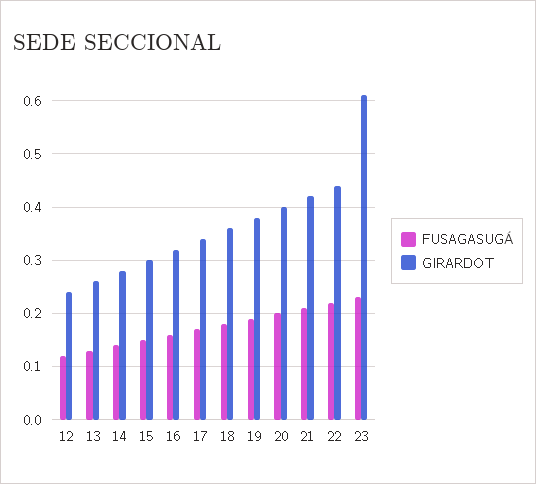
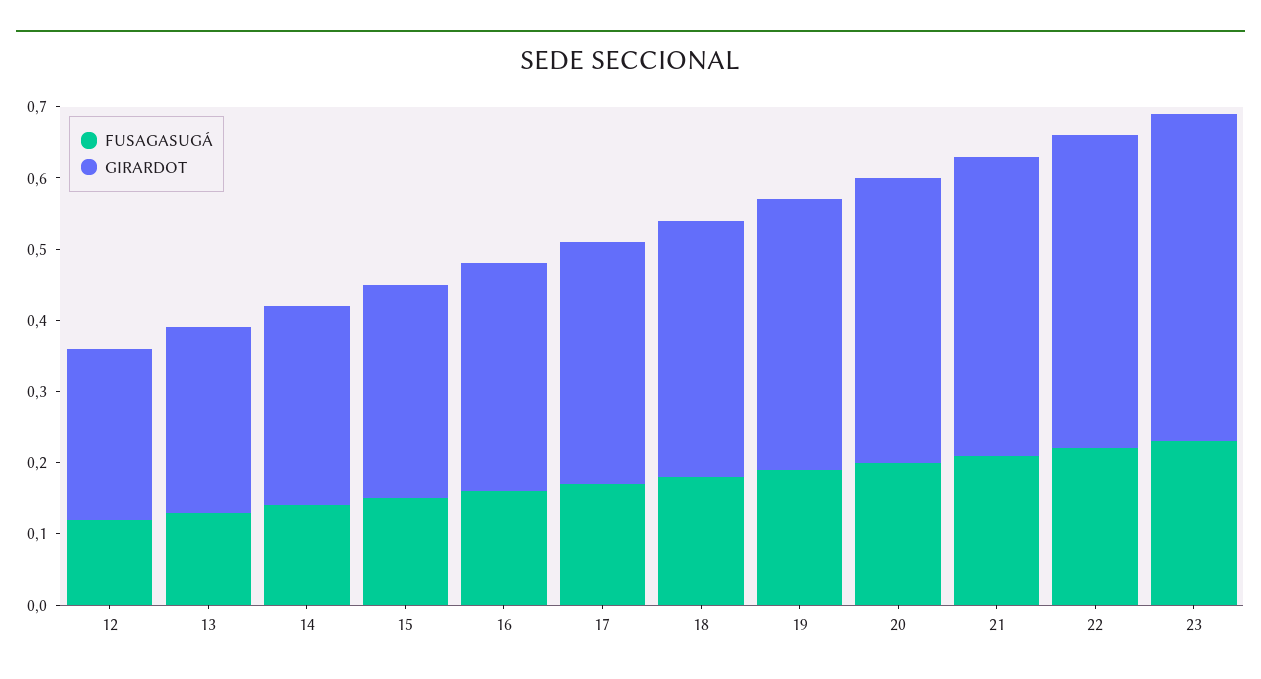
  {
    "FUSAGASUGÁ": {
      "12": 0.1,
      "13": 0.15,
      "14": 0.15,
      "15": 0.15,
      "16": 0.15,
      "17": 0.15,
      "18": 0.2,
      "19": 0.2,
      "20": 0.2,
      "21": 0.2,
      "22": 0.2,
      "23": 0.25
    },
    "GIRARDOT": {
      "12": 0.25,
      "13": 0.25,
      "14": 0.3,
      "15": 0.3,
      "16": 0.3,
      "17": 0.35,
      "18": 0.35,
      "19": 0.4,
      "20": 0.4,
      "21": 0.4,
      "22": 0.45,
-     "23": 0.6
+     "23": 0.45
    }
  }

